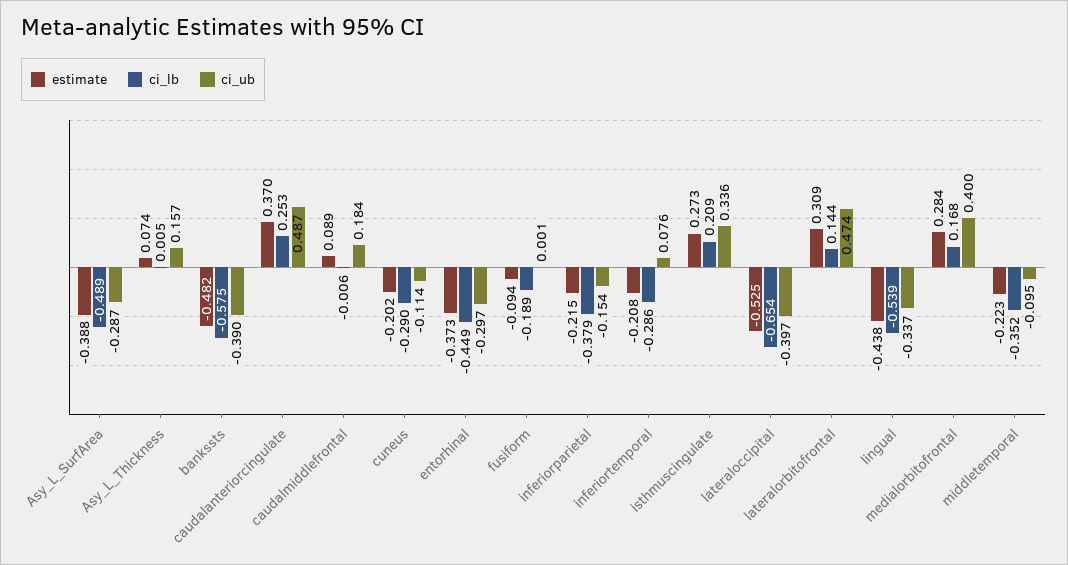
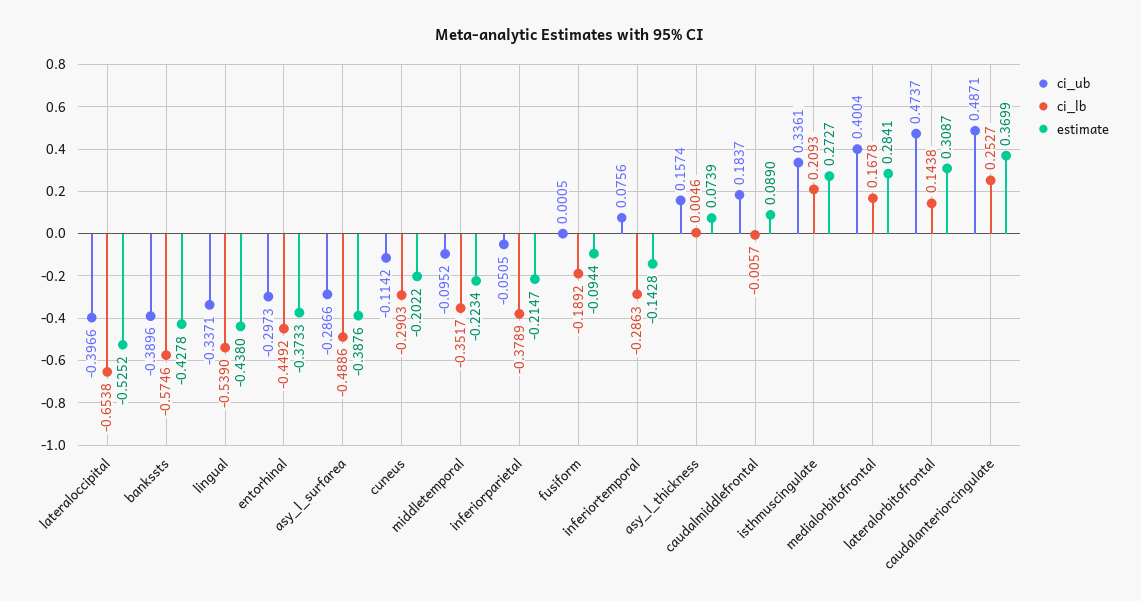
  {
    "estimate": {
      "Asy_L_SurfArea": -0.3876,
      "Asy_L_Thickness": 0.0739,
-     "bankssts": -0.482,
+     "bankssts": -0.4278,
      "caudalanteriorcingulate": 0.3699,
      "caudalmiddlefrontal": 0.089,
      "cuneus": -0.2022,
      "entorhinal": -0.3733,
      "fusiform": -0.0944,
      "inferiorparietal": -0.2147,
-     "inferiortemporal": -0.208,
+     "inferiortemporal": -0.1428,
      "isthmuscingulate": 0.2727,
      "lateraloccipital": -0.5252,
      "lateralorbitofrontal": 0.3087,
      "lingual": -0.438,
      "medialorbitofrontal": 0.2841,
      "middletemporal": -0.2234
    },
    "ci_lb": {
      "Asy_L_SurfArea": -0.4886,
      "Asy_L_Thickness": 0.0046,
      "bankssts": -0.5746,
      "caudalanteriorcingulate": 0.2527,
      "caudalmiddlefrontal": -0.0057,
      "cuneus": -0.2903,
      "entorhinal": -0.4492,
      "fusiform": -0.1892,
      "inferiorparietal": -0.3789,
      "inferiortemporal": -0.2863,
      "isthmuscingulate": 0.2093,
      "lateraloccipital": -0.6538,
      "lateralorbitofrontal": 0.1438,
      "lingual": -0.539,
      "medialorbitofrontal": 0.1678,
      "middletemporal": -0.3517
    },
    "ci_ub": {
      "Asy_L_SurfArea": -0.2866,
      "Asy_L_Thickness": 0.1574,
      "bankssts": -0.3896,
      "caudalanteriorcingulate": 0.4871,
      "caudalmiddlefrontal": 0.1837,
      "cuneus": -0.1142,
      "entorhinal": -0.2973,
      "fusiform": 0.0005,
-     "inferiorparietal": -0.154,
+     "inferiorparietal": -0.0505,
      "inferiortemporal": 0.0756,
      "isthmuscingulate": 0.3361,
      "lateraloccipital": -0.3966,
      "lateralorbitofrontal": 0.4737,
      "lingual": -0.3371,
      "medialorbitofrontal": 0.4004,
      "middletemporal": -0.0952
    }
  }

